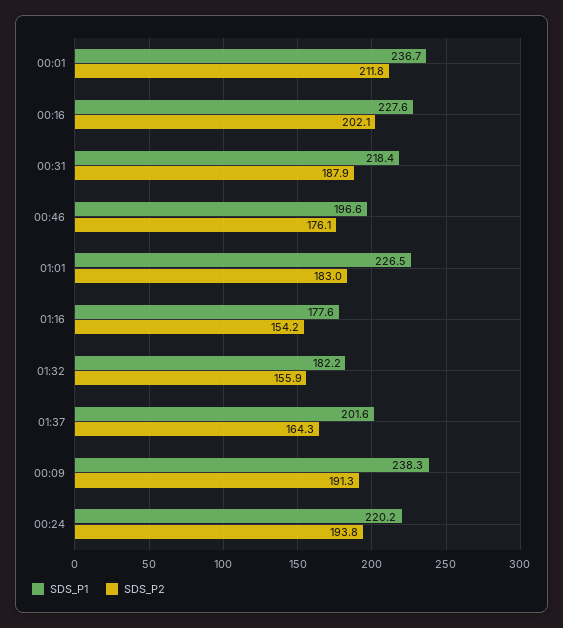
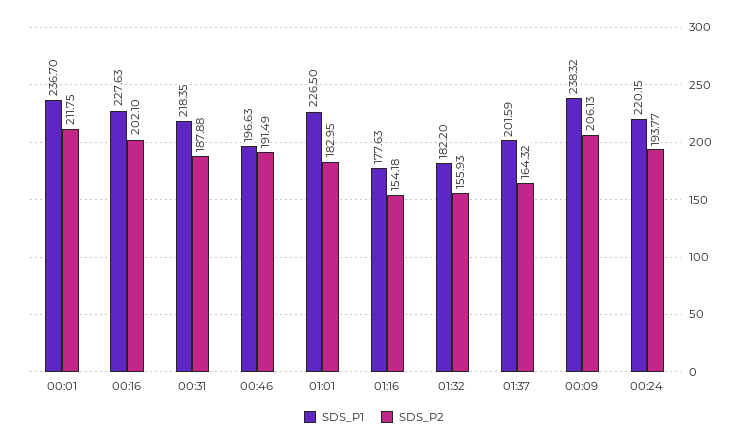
  {
    "SDS_P1": {
      "00:01": 236.7,
      "00:16": 227.63,
      "00:31": 218.35,
      "00:46": 196.63,
      "01:01": 226.5,
      "01:16": 177.63,
      "01:32": 182.2,
      "01:37": 201.59,
      "00:09": 238.32,
      "00:24": 220.15
    },
    "SDS_P2": {
      "00:01": 211.75,
      "00:16": 202.1,
      "00:31": 187.88,
-     "00:46": 176.1,
+     "00:46": 191.49,
      "01:01": 182.95,
      "01:16": 154.18,
      "01:32": 155.93,
      "01:37": 164.32,
-     "00:09": 191.3,
+     "00:09": 206.13,
      "00:24": 193.77
    }
  }

